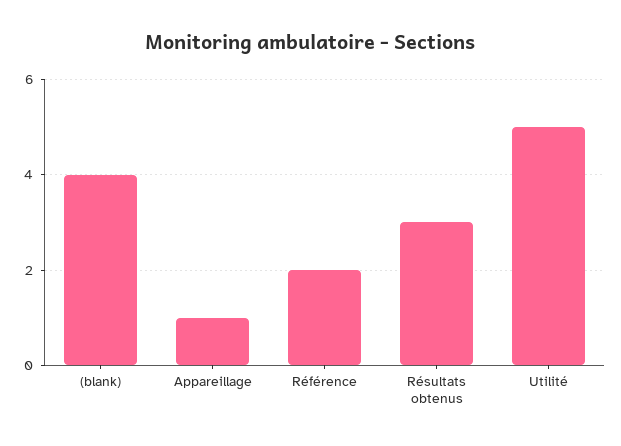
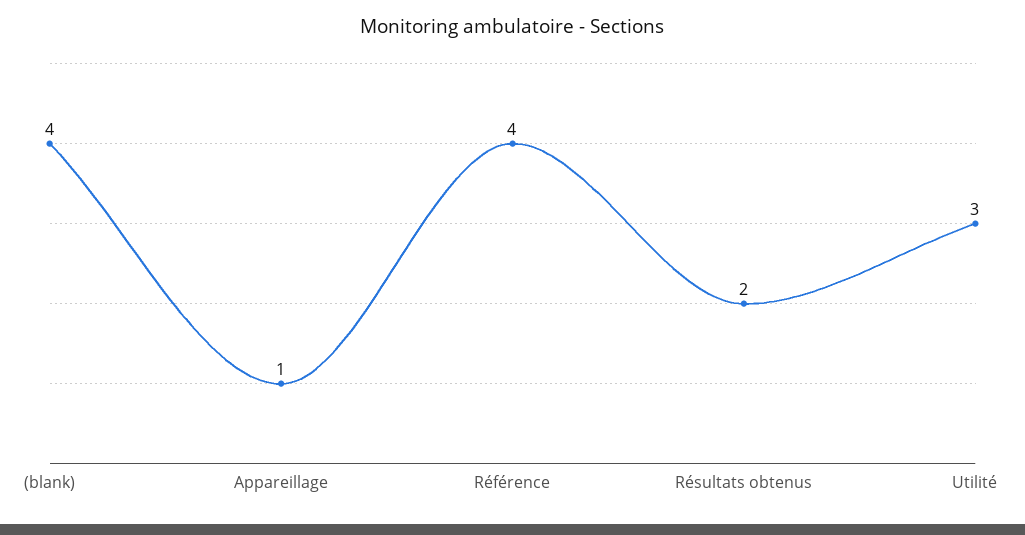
  {
    "(blank)": 4,
    "Appareillage": 1,
-   "Référence": 2,
+   "Référence": 4,
-   "Résultats obtenus": 3,
+   "Résultats obtenus": 2,
-   "Utilité": 5
+   "Utilité": 3
  }

